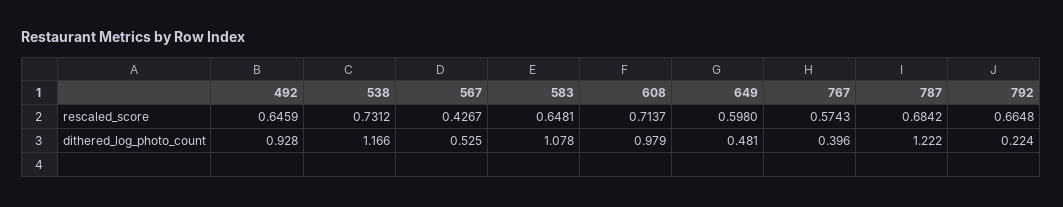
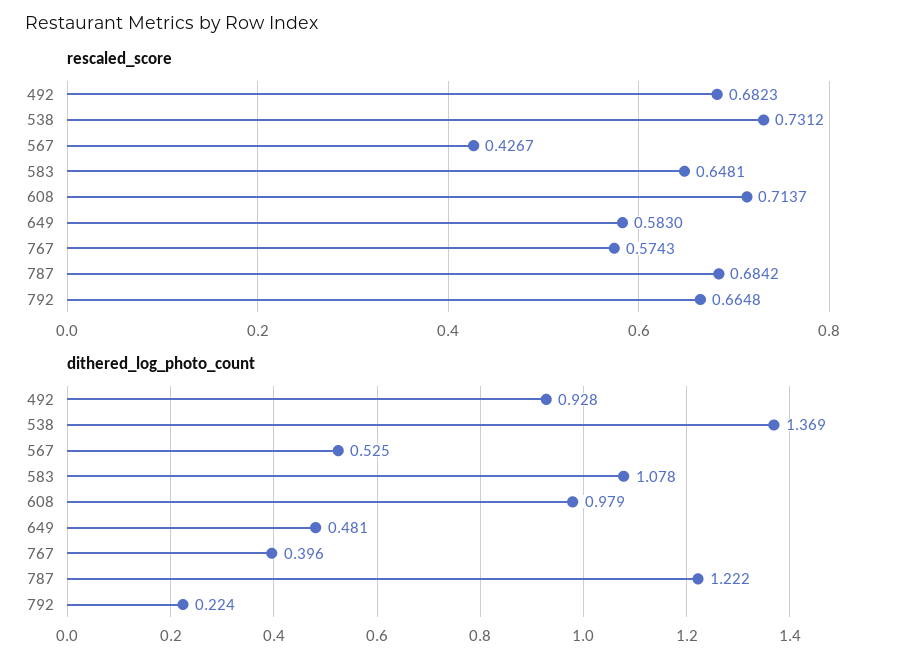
  {
    "rescaled_score": {
-     "492": 0.6459,
+     "492": 0.6823,
      "538": 0.7312,
      "567": 0.4267,
      "583": 0.6481,
      "608": 0.7137,
-     "649": 0.598,
+     "649": 0.583,
      "767": 0.5743,
      "787": 0.6842,
      "792": 0.6648
    },
    "dithered_log_photo_count": {
      "492": 0.928,
-     "538": 1.166,
+     "538": 1.369,
      "567": 0.525,
      "583": 1.078,
      "608": 0.979,
      "649": 0.481,
      "767": 0.396,
      "787": 1.222,
      "792": 0.224
    }
  }

